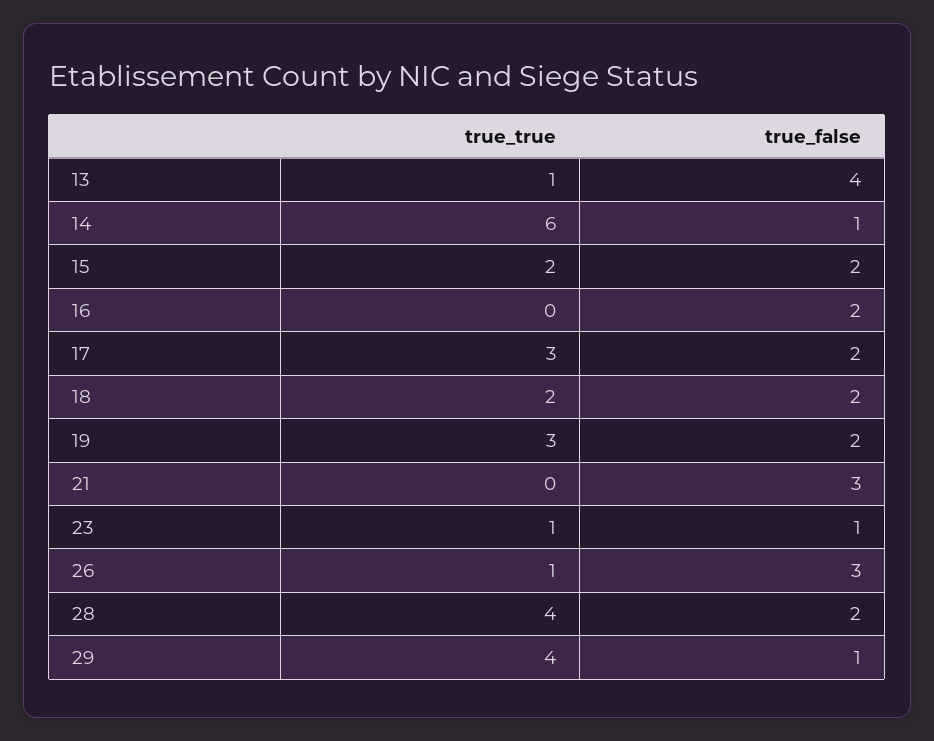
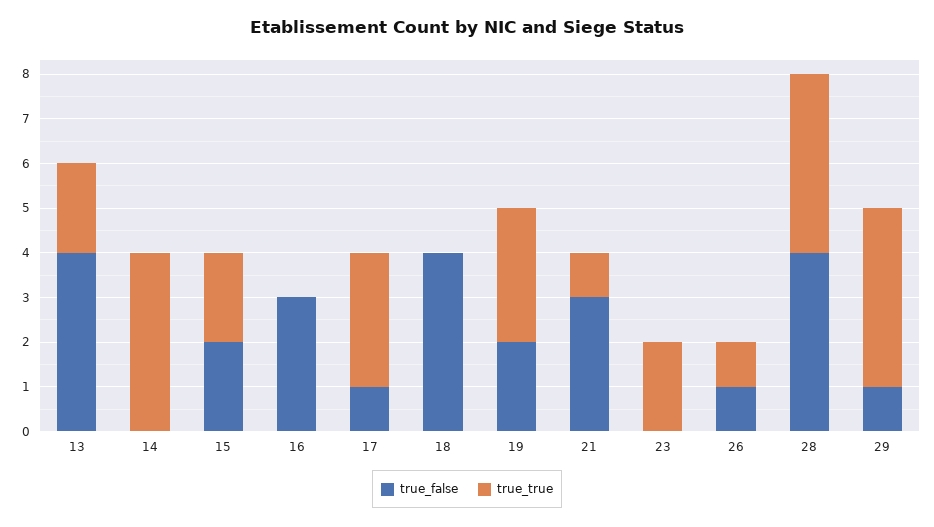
  {
    "true_true": {
-     "13": 1,
+     "13": 2,
-     "14": 6,
+     "14": 4,
      "15": 2,
      "16": 0,
      "17": 3,
-     "18": 2,
+     "18": 0,
      "19": 3,
-     "21": 0,
+     "21": 1,
-     "23": 1,
+     "23": 2,
      "26": 1,
      "28": 4,
      "29": 4
    },
    "true_false": {
      "13": 4,
-     "14": 1,
+     "14": 0,
      "15": 2,
-     "16": 2,
+     "16": 3,
-     "17": 2,
+     "17": 1,
-     "18": 2,
+     "18": 4,
      "19": 2,
      "21": 3,
-     "23": 1,
+     "23": 0,
-     "26": 3,
+     "26": 1,
-     "28": 2,
+     "28": 4,
      "29": 1
    }
  }

